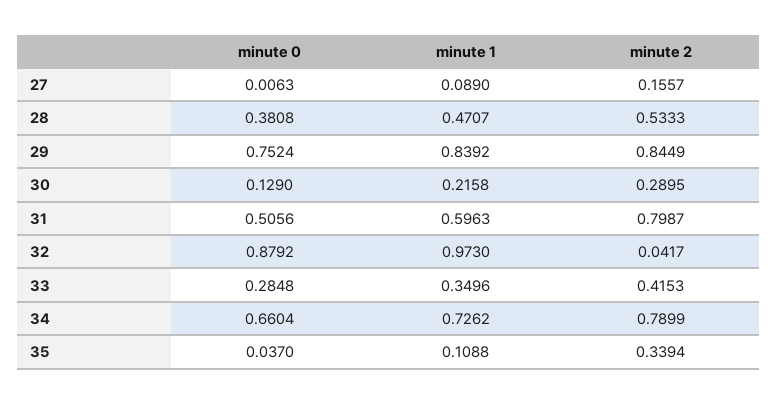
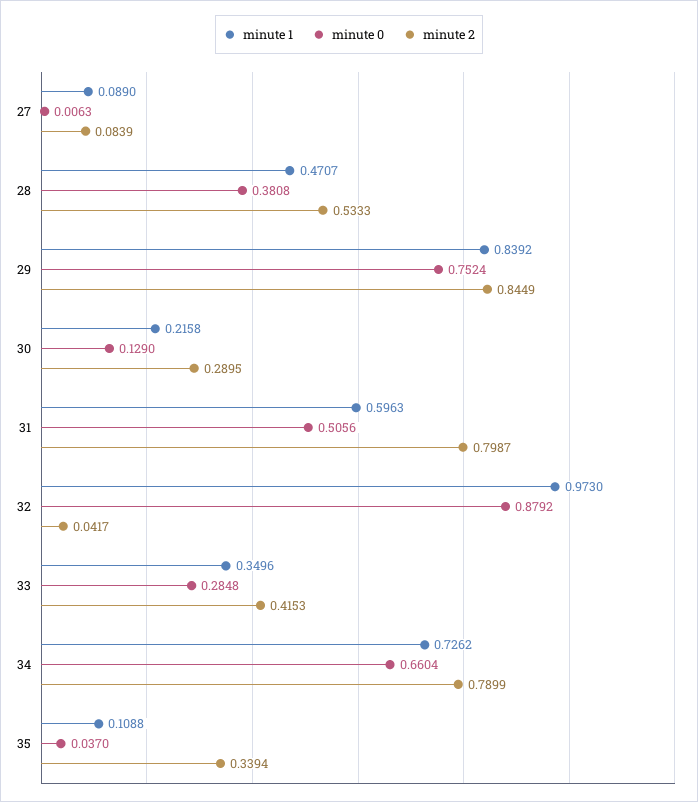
  {
    "minute 0": {
      "27": 0.0063,
      "28": 0.3808,
      "29": 0.7524,
      "30": 0.129,
      "31": 0.5056,
      "32": 0.8792,
      "33": 0.2848,
      "34": 0.6604,
      "35": 0.037
    },
    "minute 1": {
      "27": 0.089,
      "28": 0.4707,
      "29": 0.8392,
      "30": 0.2158,
      "31": 0.5963,
      "32": 0.973,
      "33": 0.3496,
      "34": 0.7262,
      "35": 0.1088
    },
    "minute 2": {
-     "27": 0.1557,
+     "27": 0.0839,
      "28": 0.5333,
      "29": 0.8449,
      "30": 0.2895,
      "31": 0.7987,
      "32": 0.0417,
      "33": 0.4153,
      "34": 0.7899,
      "35": 0.3394
    }
  }

